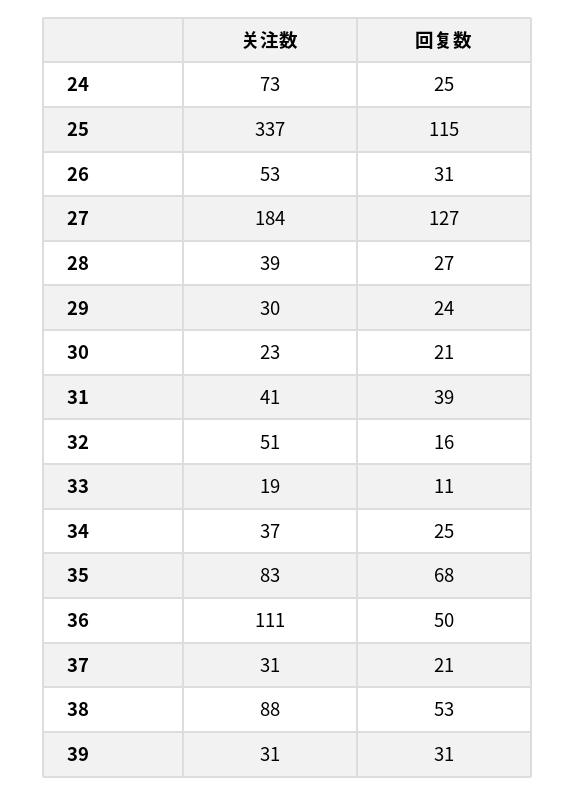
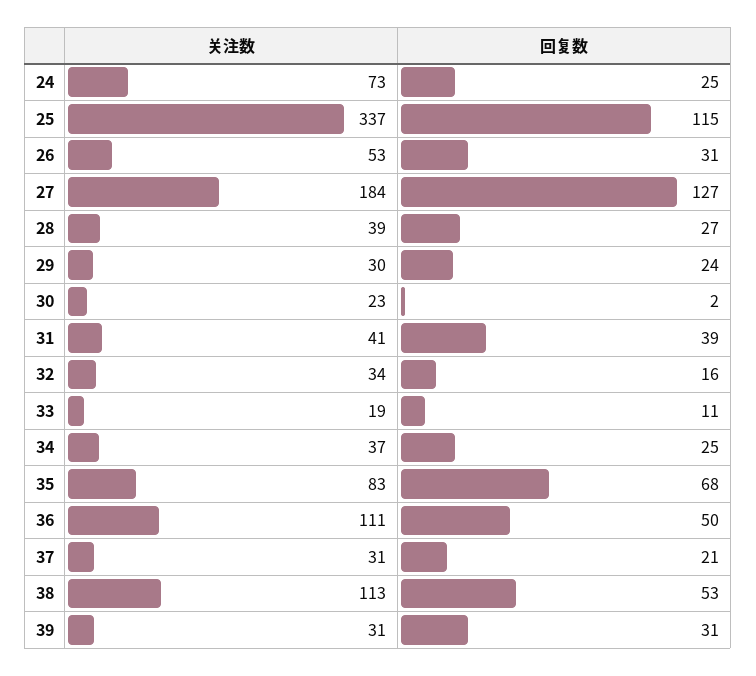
  {
    "关注数": {
      "24": 73,
      "25": 337,
      "26": 53,
      "27": 184,
      "28": 39,
      "29": 30,
      "30": 23,
      "31": 41,
-     "32": 51,
+     "32": 34,
      "33": 19,
      "34": 37,
      "35": 83,
      "36": 111,
      "37": 31,
-     "38": 88,
+     "38": 113,
      "39": 31
    },
    "回复数": {
      "24": 25,
      "25": 115,
      "26": 31,
      "27": 127,
      "28": 27,
      "29": 24,
-     "30": 21,
+     "30": 2,
      "31": 39,
      "32": 16,
      "33": 11,
      "34": 25,
      "35": 68,
      "36": 50,
      "37": 21,
      "38": 53,
      "39": 31
    }
  }

